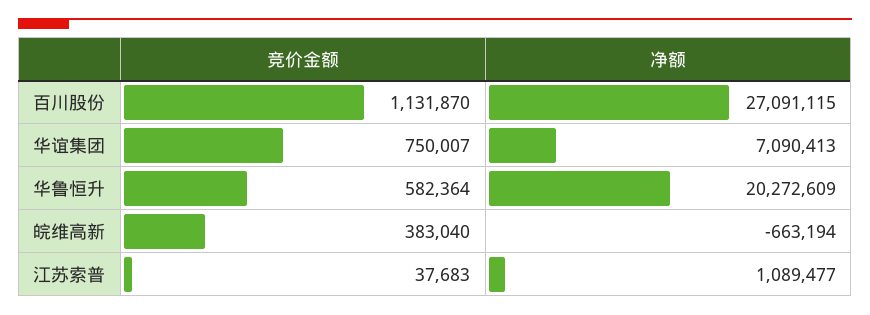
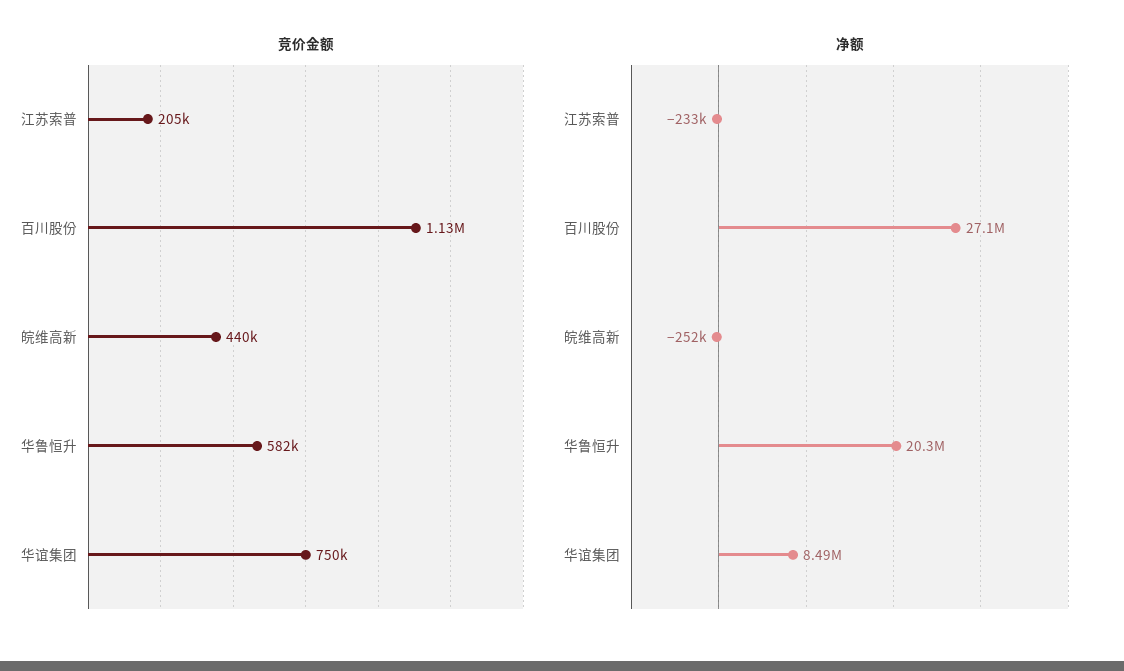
  {
    "竞价金额": {
      "百川股份": 1131870,
      "华谊集团": 750007,
      "华鲁恒升": 582364,
-     "皖维高新": 383040,
+     "皖维高新": 440000,
-     "江苏索普": 37683
+     "江苏索普": 205000
    },
    "净额": {
      "百川股份": 27091115,
-     "华谊集团": 7090413,
+     "华谊集团": 8490000,
      "华鲁恒升": 20272609,
-     "皖维高新": -663194,
+     "皖维高新": -252000,
-     "江苏索普": 1089477
+     "江苏索普": -233000
    }
  }

